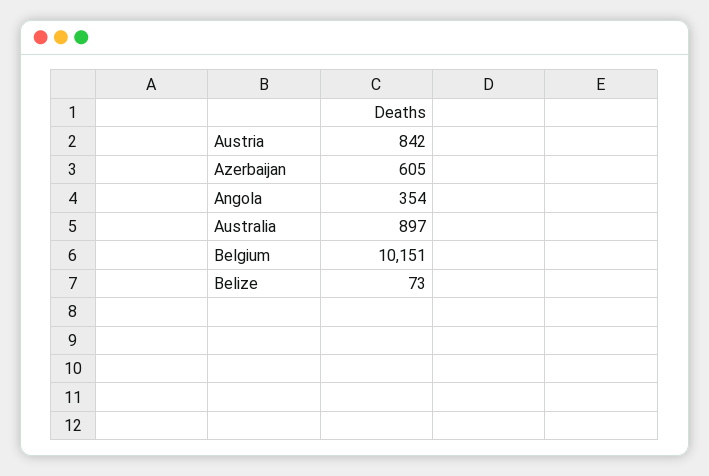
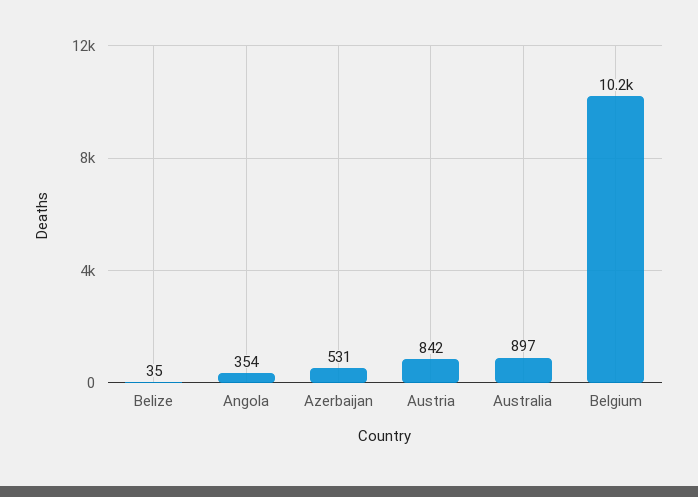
  {
    "Austria": 842,
-   "Azerbaijan": 605,
+   "Azerbaijan": 531,
    "Angola": 354,
    "Australia": 897,
    "Belgium": 10151,
-   "Belize": 73
+   "Belize": 35
  }

